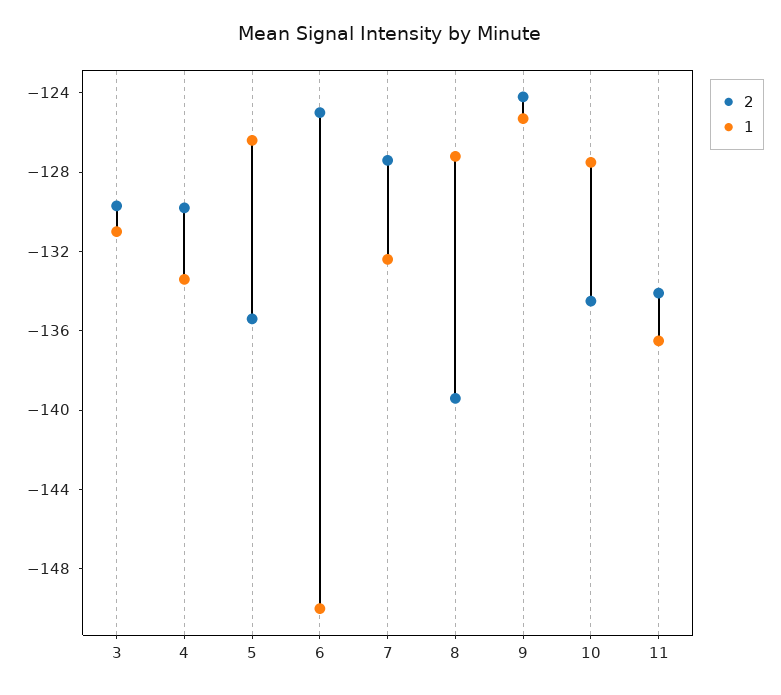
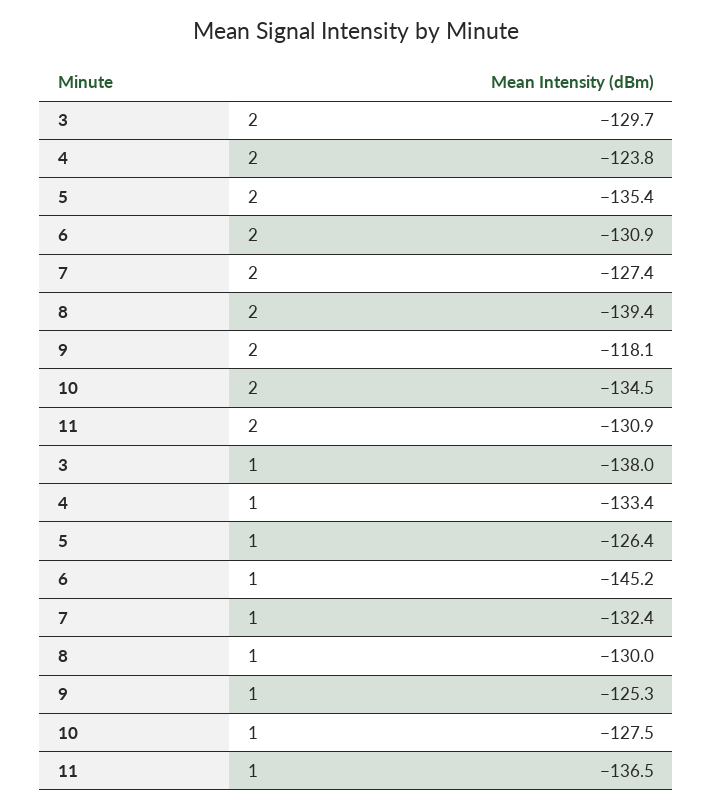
  {
    "2": {
      "3": -129.7,
-     "4": -130,
+     "4": -123.8,
      "5": -135.4,
-     "6": -125,
+     "6": -130.9,
      "7": -127.4,
      "8": -139.4,
-     "9": -124,
+     "9": -118.1,
      "10": -134.5,
-     "11": -134
+     "11": -130.9
    },
    "1": {
-     "3": -131,
+     "3": -138,
      "4": -133.4,
      "5": -126.4,
-     "6": -150,
+     "6": -145.2,
      "7": -132.4,
-     "8": -127,
+     "8": -130,
      "9": -125.3,
      "10": -127.5,
      "11": -136.5
    }
  }

